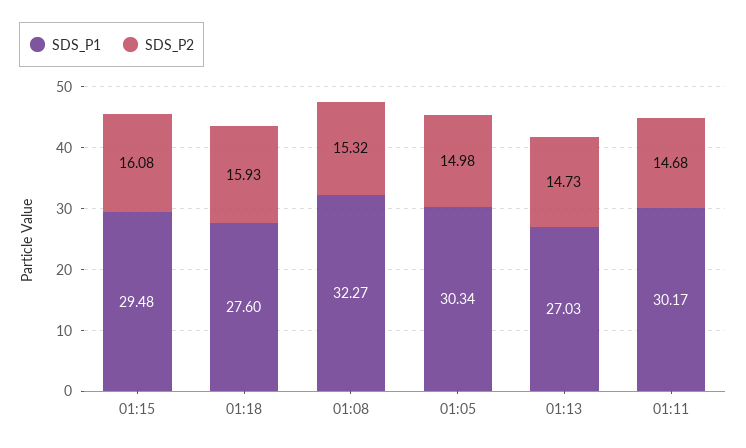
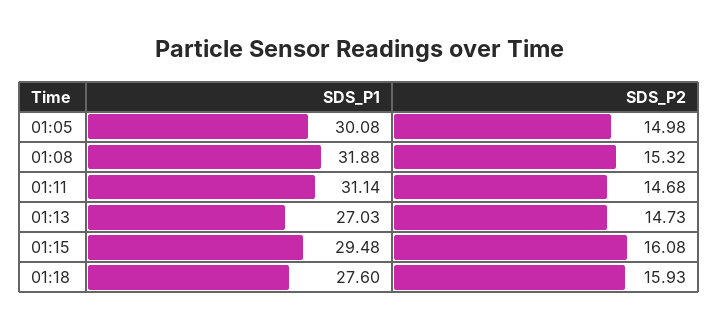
  {
    "SDS_P1": {
      "01:15": 29.48,
      "01:18": 27.6,
-     "01:08": 32.27,
+     "01:08": 31.88,
-     "01:05": 30.34,
+     "01:05": 30.08,
      "01:13": 27.03,
-     "01:11": 30.17
+     "01:11": 31.14
    },
    "SDS_P2": {
      "01:15": 16.08,
      "01:18": 15.93,
      "01:08": 15.32,
      "01:05": 14.98,
      "01:13": 14.73,
      "01:11": 14.68
    }
  }

